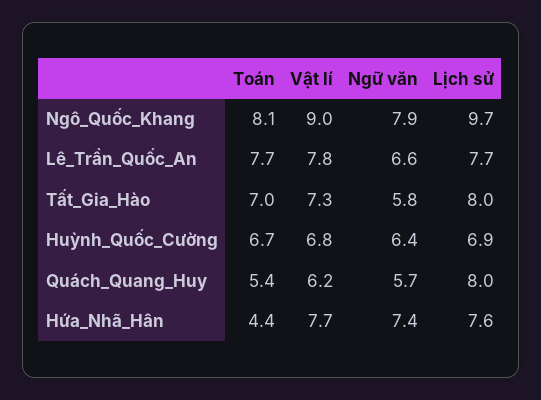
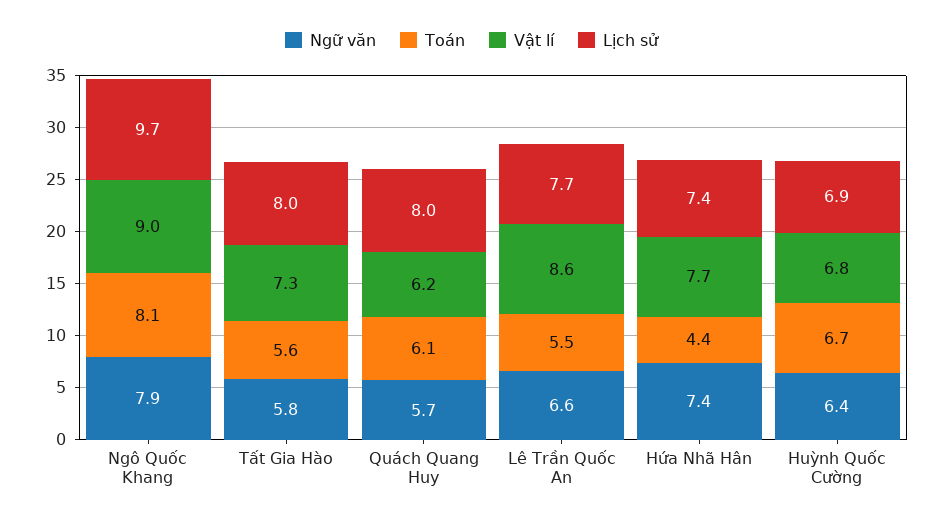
  {
    "Toán": {
      "Ngô_Quốc_Khang": 8.1,
-     "Lê_Trần_Quốc_An": 7.7,
+     "Lê_Trần_Quốc_An": 5.5,
-     "Tất_Gia_Hào": 7,
+     "Tất_Gia_Hào": 5.6,
      "Huỳnh_Quốc_Cường": 6.7,
-     "Quách_Quang_Huy": 5.4,
+     "Quách_Quang_Huy": 6.1,
      "Hứa_Nhã_Hân": 4.4
    },
    "Vật lí": {
      "Ngô_Quốc_Khang": 9,
-     "Lê_Trần_Quốc_An": 7.8,
+     "Lê_Trần_Quốc_An": 8.6,
      "Tất_Gia_Hào": 7.3,
      "Huỳnh_Quốc_Cường": 6.8,
      "Quách_Quang_Huy": 6.2,
      "Hứa_Nhã_Hân": 7.7
    },
    "Ngữ văn": {
      "Ngô_Quốc_Khang": 7.9,
      "Lê_Trần_Quốc_An": 6.6,
      "Tất_Gia_Hào": 5.8,
      "Huỳnh_Quốc_Cường": 6.4,
      "Quách_Quang_Huy": 5.7,
      "Hứa_Nhã_Hân": 7.4
    },
    "Lịch sử": {
      "Ngô_Quốc_Khang": 9.7,
      "Lê_Trần_Quốc_An": 7.7,
      "Tất_Gia_Hào": 8,
      "Huỳnh_Quốc_Cường": 6.9,
      "Quách_Quang_Huy": 8,
-     "Hứa_Nhã_Hân": 7.6
+     "Hứa_Nhã_Hân": 7.4
    }
  }

